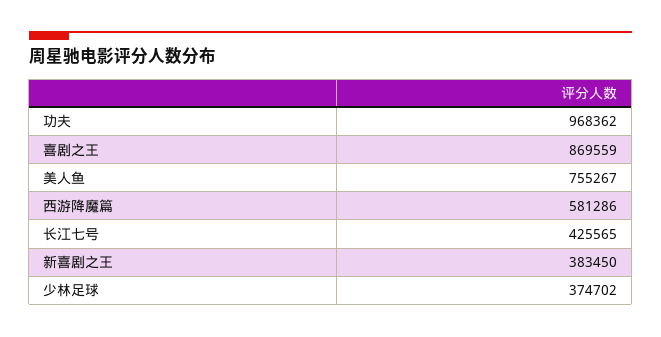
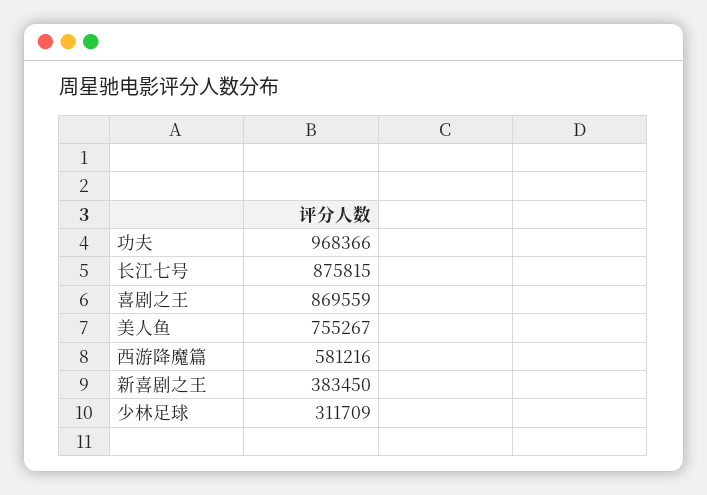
  {
-   "功夫": 968362,
+   "功夫": 968366,
    "喜剧之王": 869559,
    "美人鱼": 755267,
-   "西游降魔篇": 581286,
+   "西游降魔篇": 581216,
-   "长江七号": 425565,
+   "长江七号": 875815,
    "新喜剧之王": 383450,
-   "少林足球": 374702
+   "少林足球": 311709
  }

